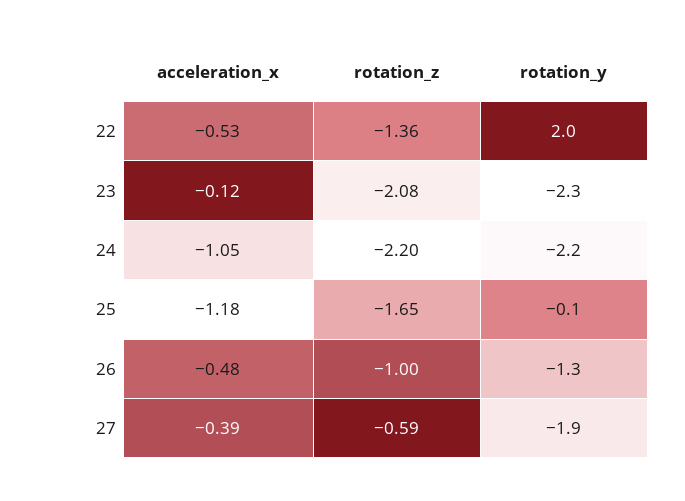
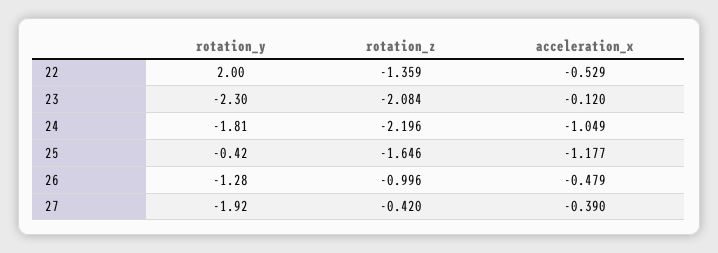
  {
    "acceleration_x": {
      "22": -0.529,
      "23": -0.12,
      "24": -1.049,
      "25": -1.177,
      "26": -0.479,
      "27": -0.39
    },
    "rotation_z": {
      "22": -1.359,
      "23": -2.084,
      "24": -2.196,
      "25": -1.646,
      "26": -0.996,
-     "27": -0.59
+     "27": -0.42
    },
    "rotation_y": {
      "22": 2,
      "23": -2.3,
-     "24": -2.2,
+     "24": -1.81,
-     "25": -0.1,
+     "25": -0.42,
      "26": -1.28,
      "27": -1.92
    }
  }

